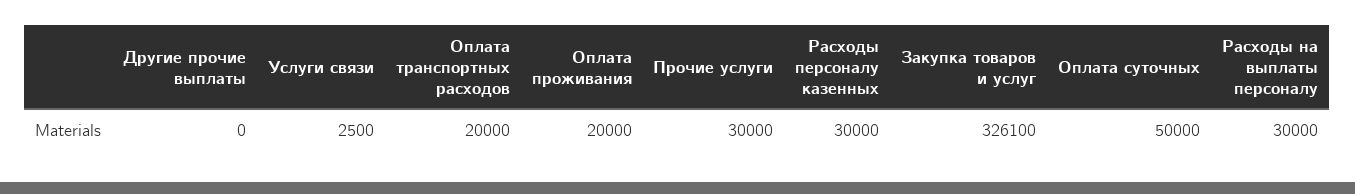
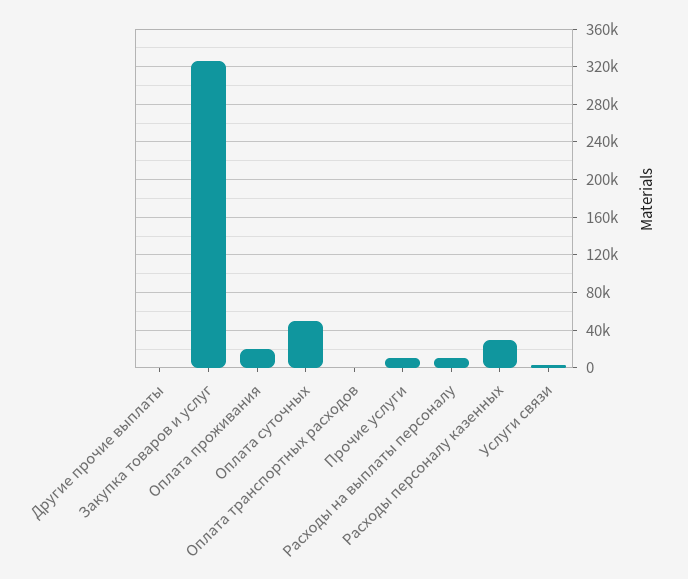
  {
    "Другие прочие выплаты": 0,
    "Услуги связи": 2500,
-   "Оплата транспортных расходов": 20000,
+   "Оплата транспортных расходов": 0,
    "Оплата проживания": 20000,
-   "Прочие услуги": 30000,
+   "Прочие услуги": 10000,
    "Расходы персоналу казенных": 30000,
    "Закупка товаров и услуг": 326100,
    "Оплата суточных": 50000,
-   "Расходы на выплаты персоналу": 30000
+   "Расходы на выплаты персоналу": 10000
  }

